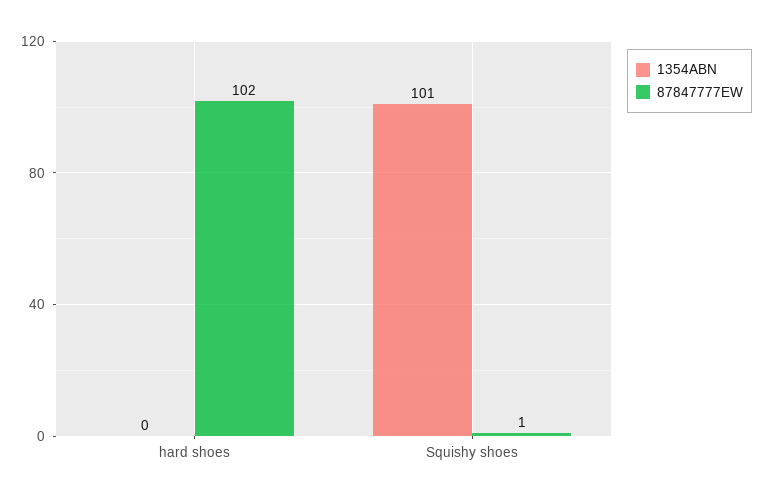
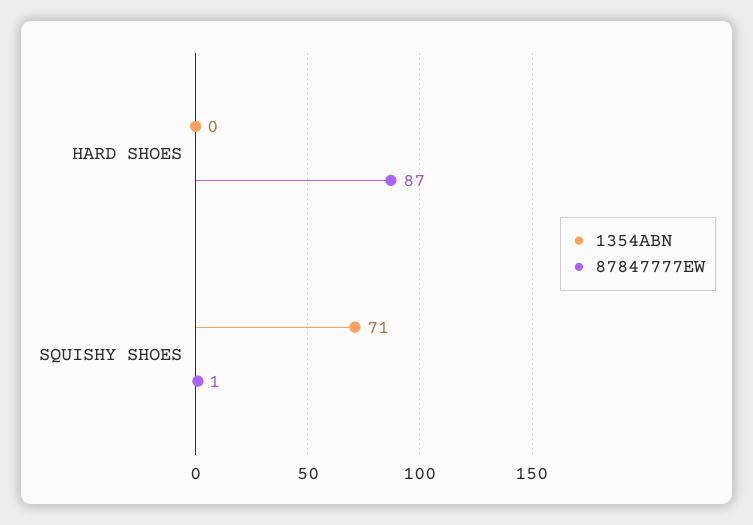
  {
    "1354ABN": {
      "hard shoes": 0,
-     "Squishy shoes": 101
+     "Squishy shoes": 71
    },
    "87847777EW": {
-     "hard shoes": 102,
+     "hard shoes": 87,
      "Squishy shoes": 1
    }
  }

